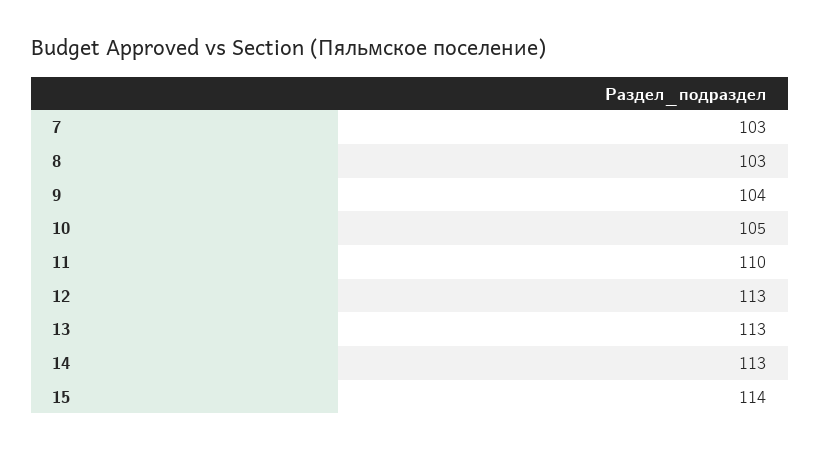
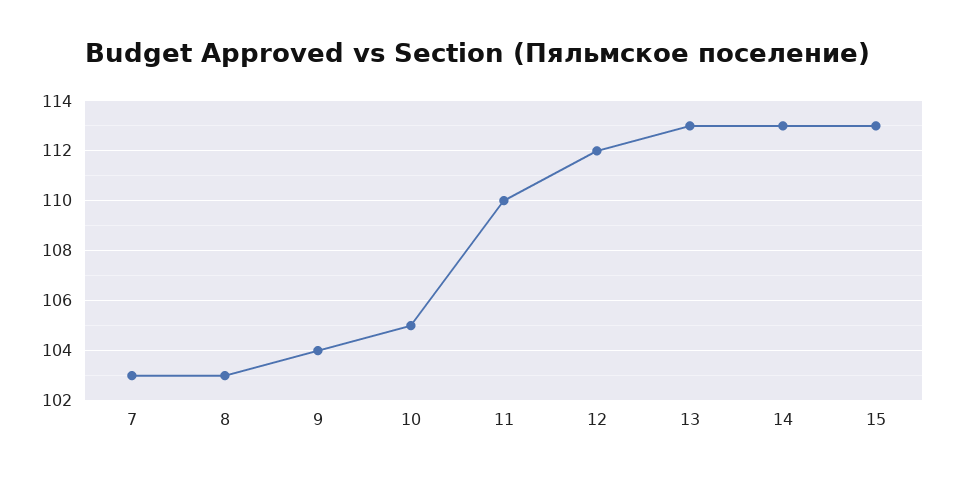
  {
    "7": 103,
    "8": 103,
    "9": 104,
    "10": 105,
    "11": 110,
-   "12": 113,
+   "12": 112,
    "13": 113,
    "14": 113,
-   "15": 114
+   "15": 113
  }

